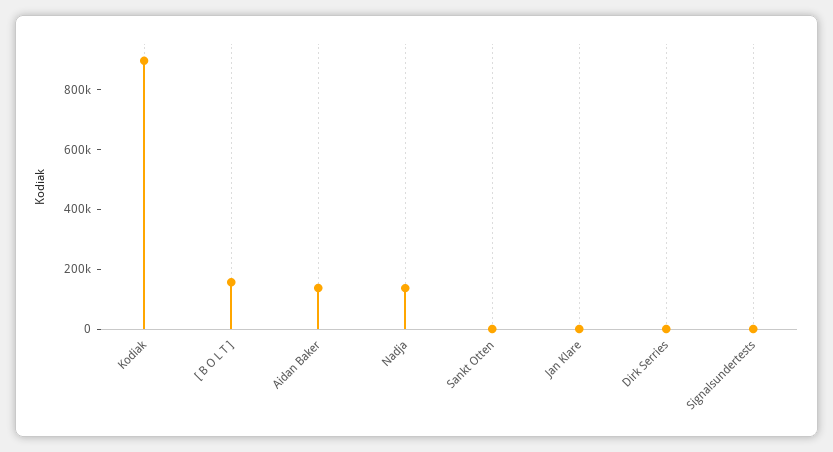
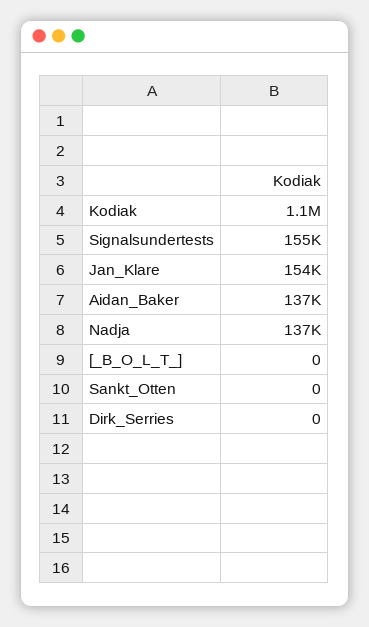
  {
-   "Kodiak": 900000,
+   "Kodiak": 1100000,
-   "[ B O L T ]": 150000,
+   "[ B O L T ]": 0,
    "Aidan Baker": 137000,
    "Nadja": 137000,
    "Sankt Otten": 0,
-   "Jan Klare": 0,
+   "Jan Klare": 154000,
    "Dirk Serries": 0,
-   "Signalsundertests": 0
+   "Signalsundertests": 155000
  }

